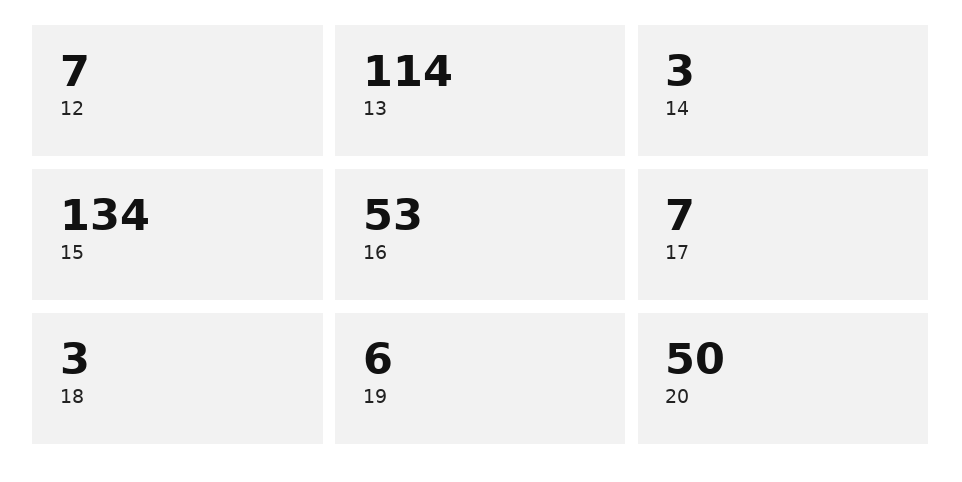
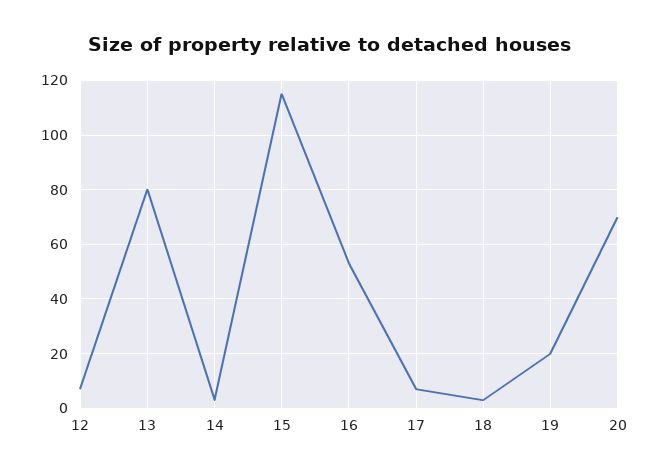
  {
    "12": 7,
-   "13": 114,
+   "13": 80,
    "14": 3,
-   "15": 134,
+   "15": 115,
    "16": 53,
    "17": 7,
    "18": 3,
-   "19": 6,
+   "19": 20,
-   "20": 50
+   "20": 70
  }

